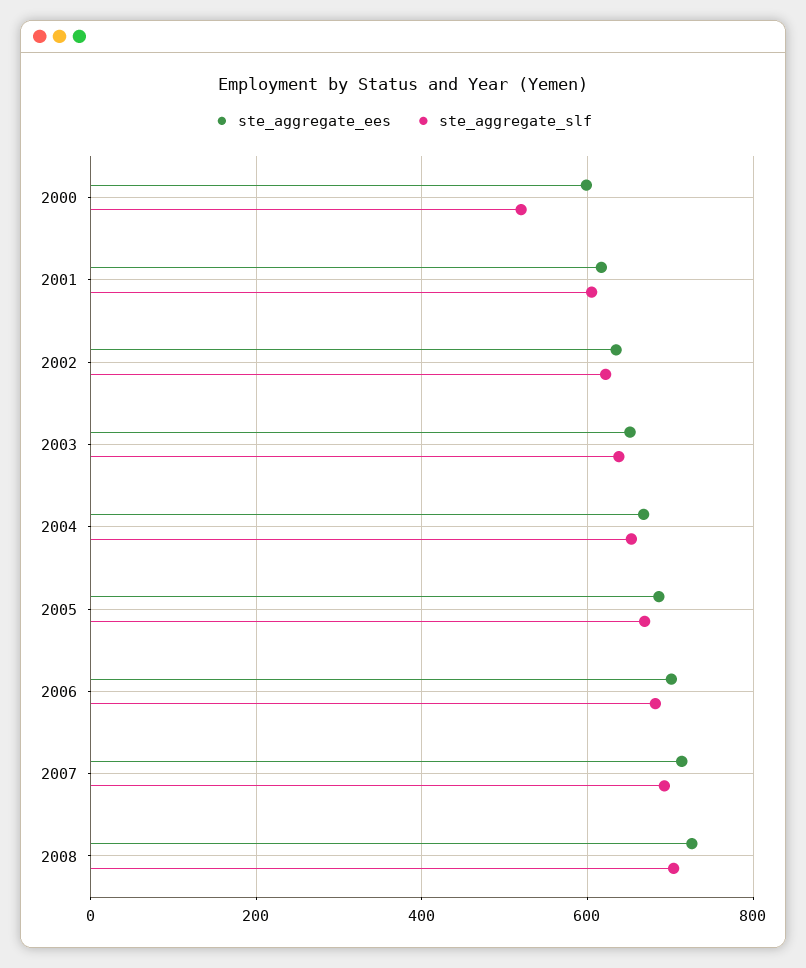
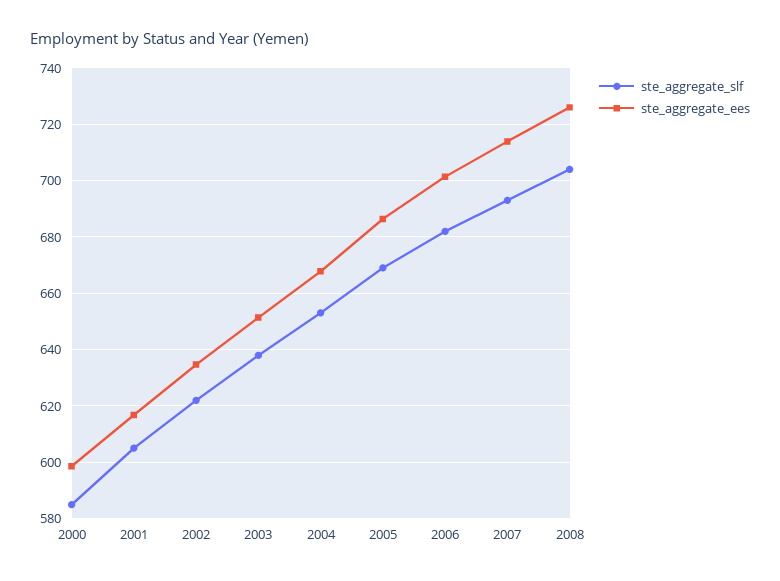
  {
    "ste_aggregate_ees": {
      "2000": 597.5,
      "2001": 617.5,
      "2002": 635,
      "2003": 652.5,
      "2004": 667.5,
      "2005": 687.5,
      "2006": 702.5,
      "2007": 715,
      "2008": 725
    },
    "ste_aggregate_slf": {
-     "2000": 520,
+     "2000": 585,
      "2001": 605,
      "2002": 622.5,
      "2003": 637.5,
      "2004": 652.5,
      "2005": 670,
      "2006": 682.5,
      "2007": 692.5,
      "2008": 705
    }
  }

